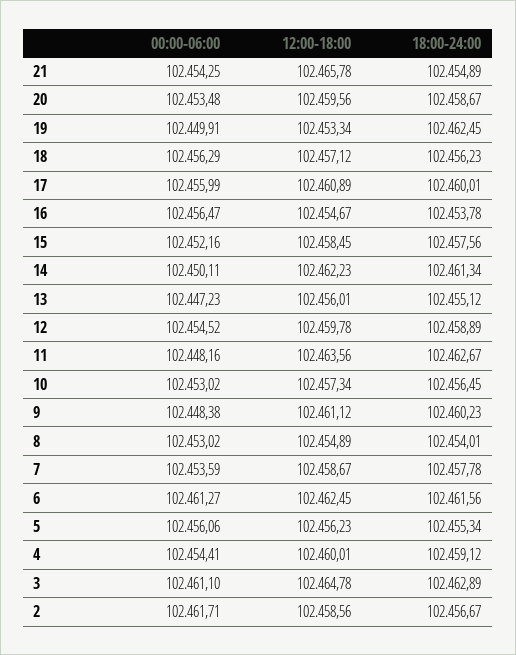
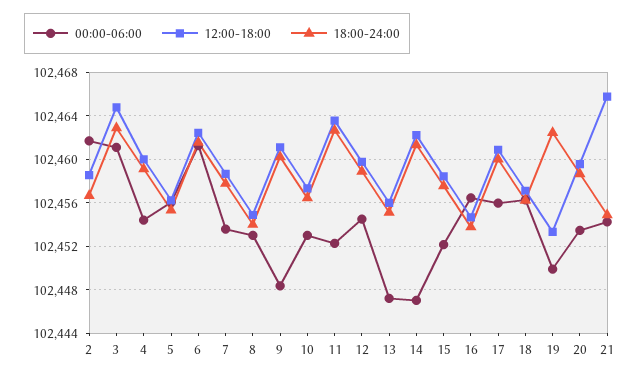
  {
    "00:00-06:00": {
      "21": 102454.25,
      "20": 102453.48,
      "19": 102449.91,
      "18": 102456.29,
      "17": 102455.99,
      "16": 102456.47,
      "15": 102452.16,
-     "14": 102450.11,
+     "14": 102447,
      "13": 102447.23,
      "12": 102454.52,
-     "11": 102448.16,
+     "11": 102452,
      "10": 102453.02,
      "9": 102448.38,
      "8": 102453.02,
      "7": 102453.59,
      "6": 102461.27,
      "5": 102456.06,
      "4": 102454.41,
      "3": 102461.1,
      "2": 102461.71
    },
    "12:00-18:00": {
      "21": 102465.78,
      "20": 102459.56,
      "19": 102453.34,
      "18": 102457.12,
      "17": 102460.89,
      "16": 102454.67,
      "15": 102458.45,
      "14": 102462.23,
      "13": 102456.01,
      "12": 102459.78,
      "11": 102463.56,
      "10": 102457.34,
      "9": 102461.12,
      "8": 102454.89,
      "7": 102458.67,
      "6": 102462.45,
      "5": 102456.23,
      "4": 102460.01,
      "3": 102464.78,
      "2": 102458.56
    },
    "18:00-24:00": {
      "21": 102454.89,
      "20": 102458.67,
      "19": 102462.45,
      "18": 102456.23,
      "17": 102460.01,
      "16": 102453.78,
      "15": 102457.56,
      "14": 102461.34,
      "13": 102455.12,
      "12": 102458.89,
      "11": 102462.67,
      "10": 102456.45,
      "9": 102460.23,
      "8": 102454.01,
      "7": 102457.78,
      "6": 102461.56,
      "5": 102455.34,
      "4": 102459.12,
      "3": 102462.89,
      "2": 102456.67
    }
  }

